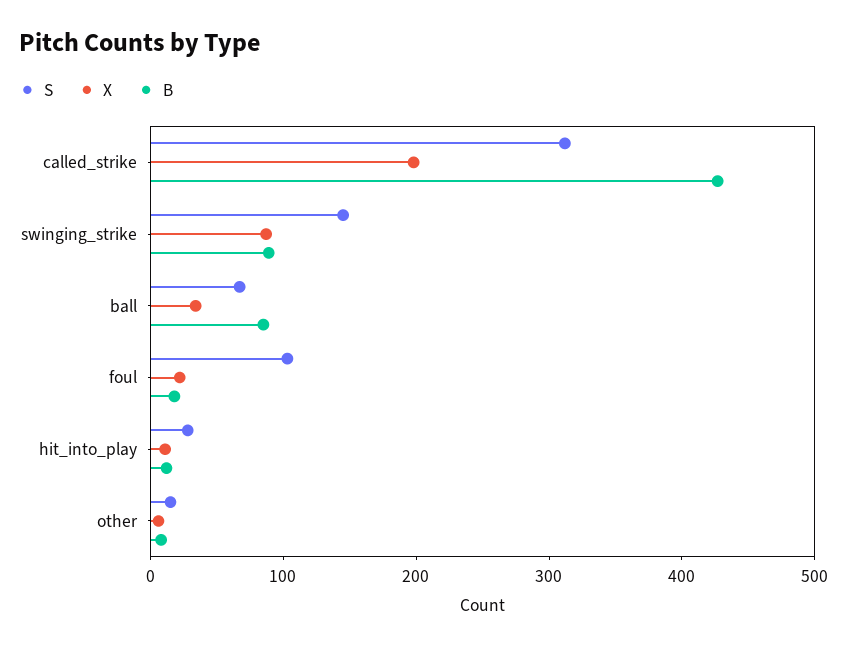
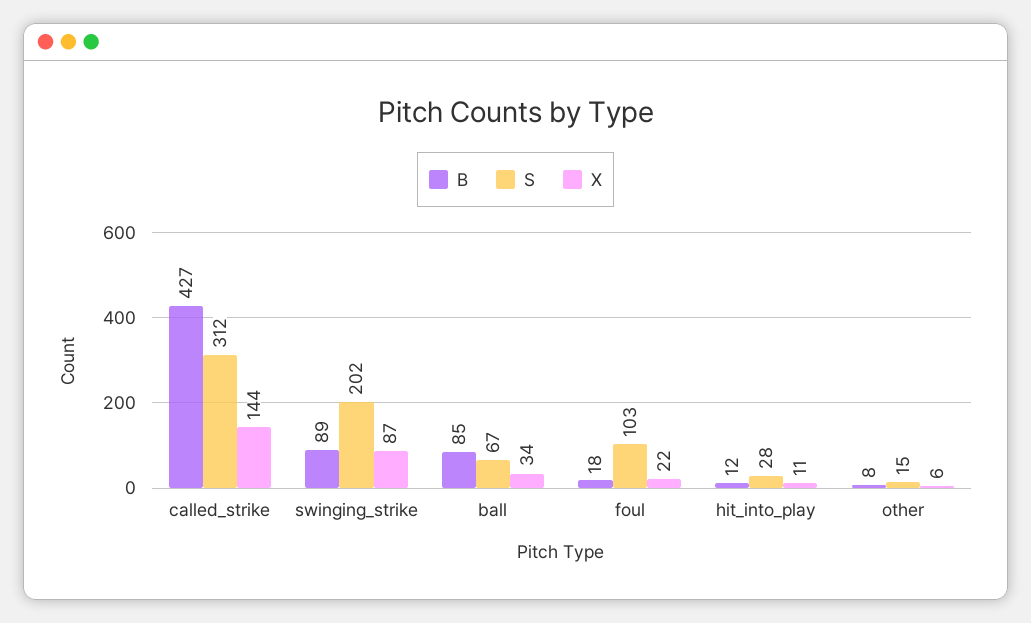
  {
    "S": {
      "called_strike": 312,
-     "swinging_strike": 140,
+     "swinging_strike": 202,
      "ball": 67,
      "foul": 103,
      "hit_into_play": 28,
      "other": 15
    },
    "X": {
-     "called_strike": 200,
+     "called_strike": 144,
      "swinging_strike": 87,
      "ball": 34,
      "foul": 22,
      "hit_into_play": 11,
      "other": 6
    },
    "B": {
      "called_strike": 427,
      "swinging_strike": 89,
      "ball": 85,
      "foul": 18,
      "hit_into_play": 12,
      "other": 8
    }
  }

